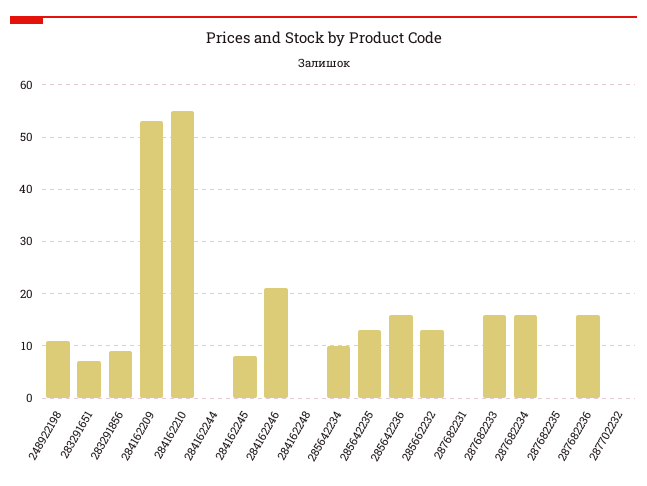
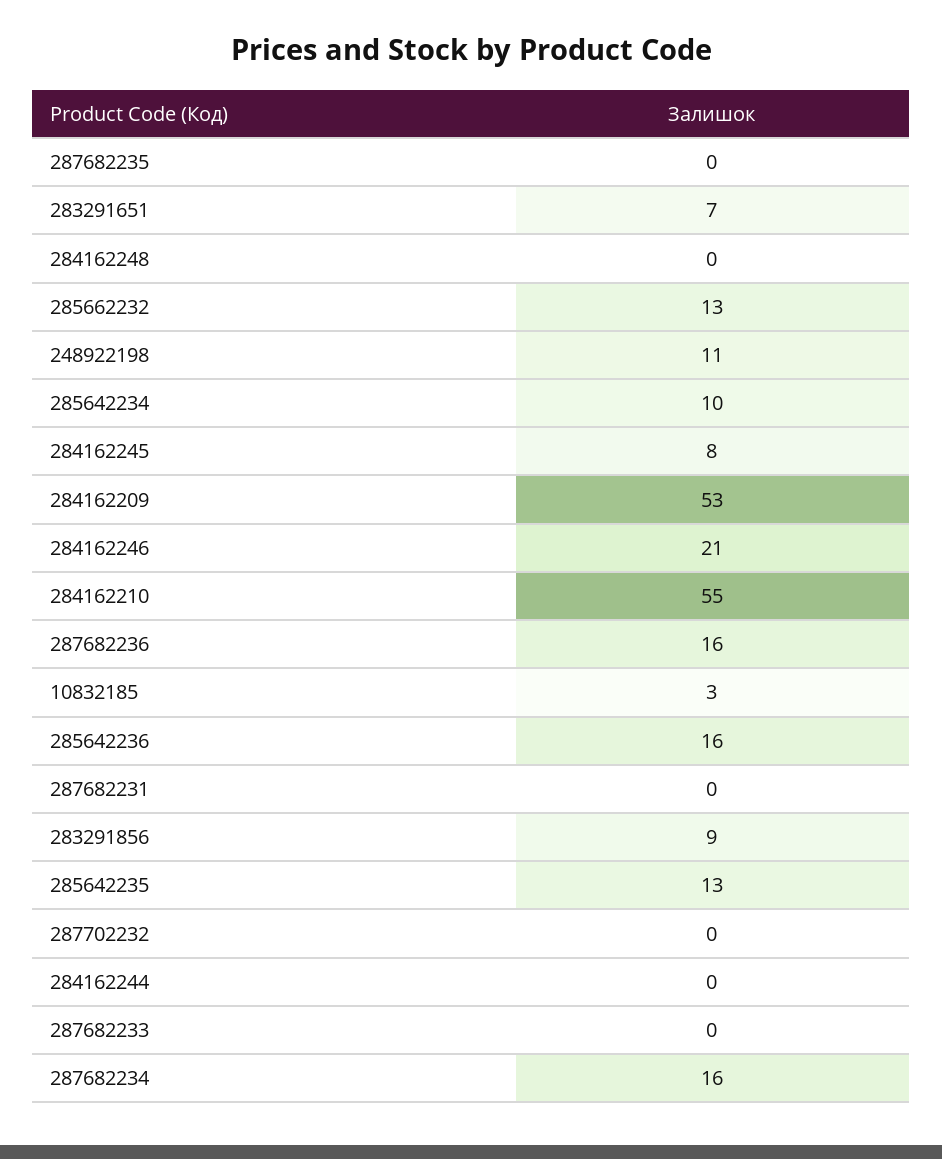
  {
    "248922198": 11,
    "283291651": 7,
    "283291856": 9,
    "284162209": 53,
    "284162210": 55,
    "284162244": 0,
    "284162245": 8,
    "284162246": 21,
    "284162248": 0,
    "285642234": 10,
    "285642235": 13,
    "285642236": 16,
    "285662232": 13,
    "287682231": 0,
-   "287682233": 15,
+   "287682233": 0,
    "287682234": 16,
    "287682235": 0,
    "287682236": 16,
-   "287702232": 0
+   "287702232": 0,
+   "10832185": 3
  }

